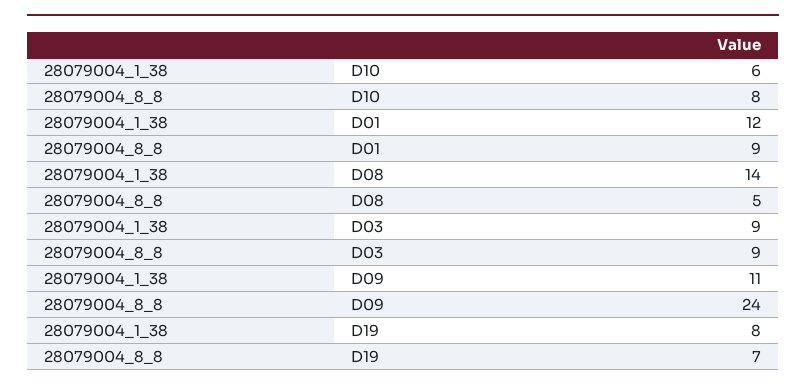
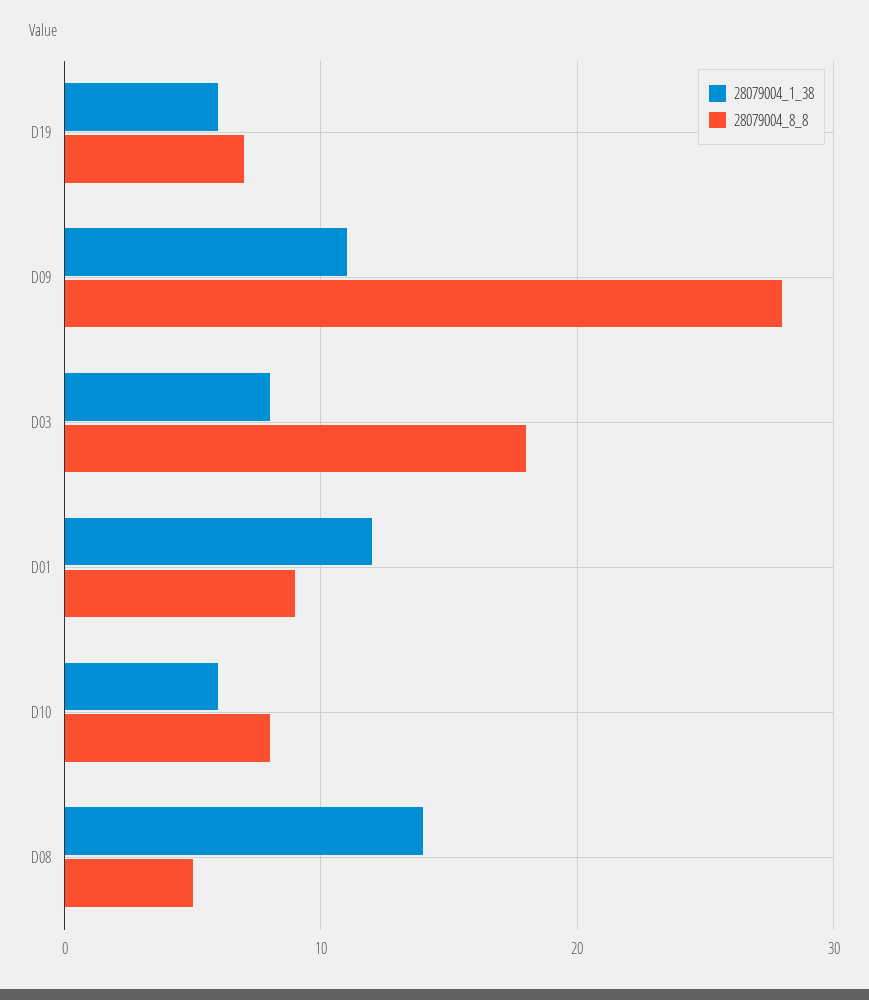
  {
    "28079004_1_38": {
      "D10": 6,
      "D01": 12,
      "D08": 14,
-     "D03": 9,
+     "D03": 8,
      "D09": 11,
-     "D19": 8
+     "D19": 6
    },
    "28079004_8_8": {
      "D10": 8,
      "D01": 9,
      "D08": 5,
-     "D03": 9,
+     "D03": 18,
-     "D09": 24,
+     "D09": 28,
      "D19": 7
    }
  }

